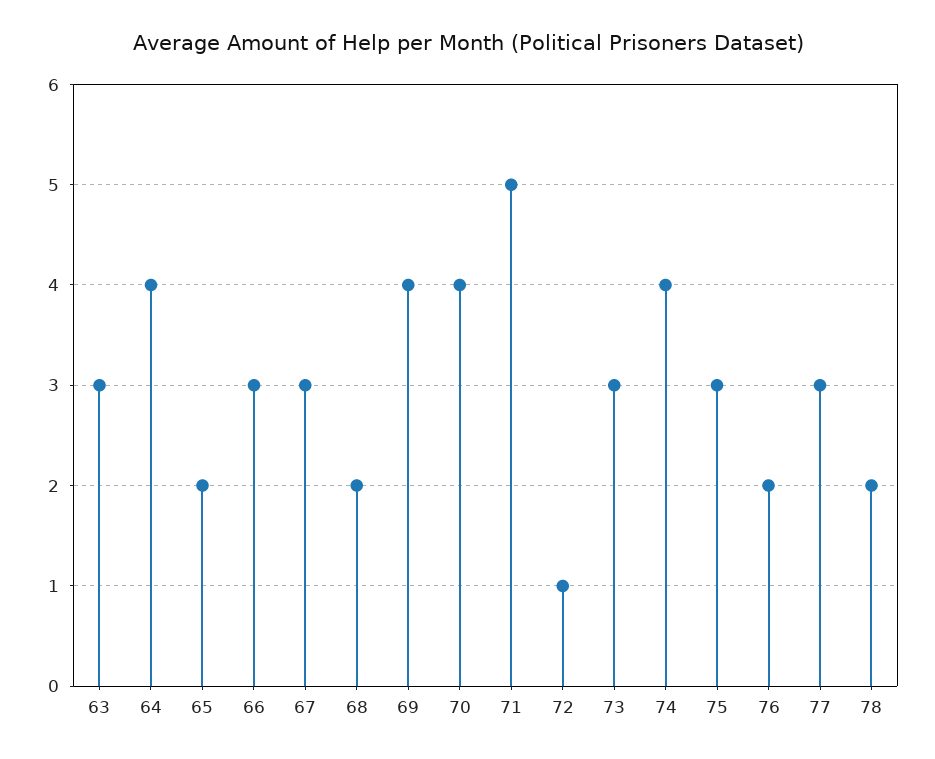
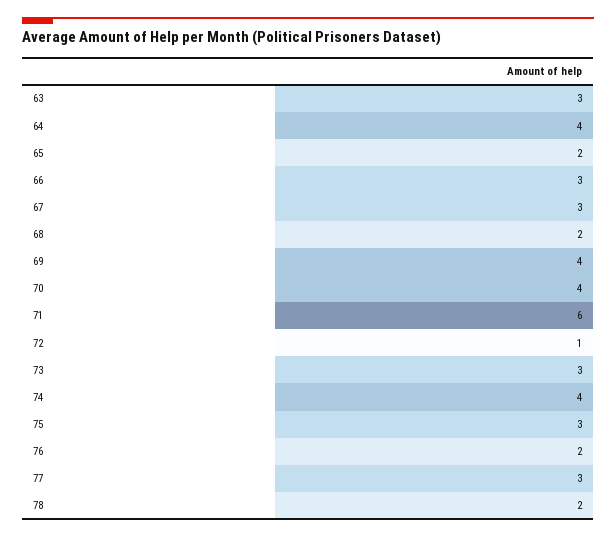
  {
    "63": 3,
    "64": 4,
    "65": 2,
    "66": 3,
    "67": 3,
    "68": 2,
    "69": 4,
    "70": 4,
-   "71": 5,
+   "71": 6,
    "72": 1,
    "73": 3,
    "74": 4,
    "75": 3,
    "76": 2,
    "77": 3,
    "78": 2
  }

